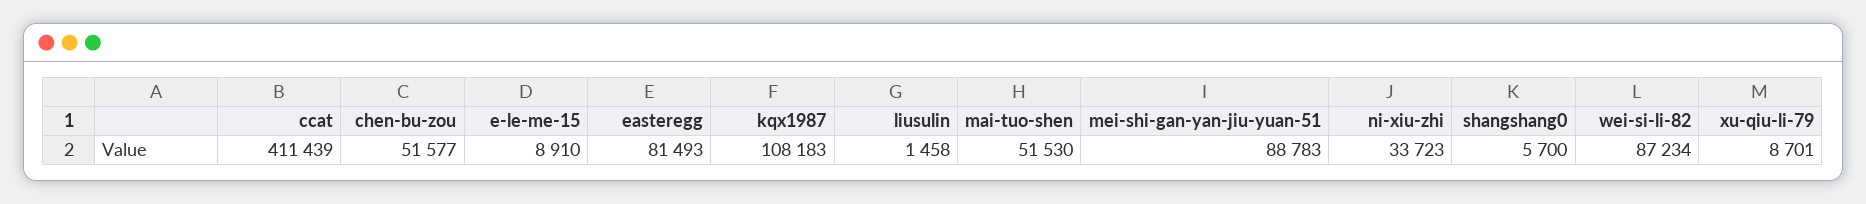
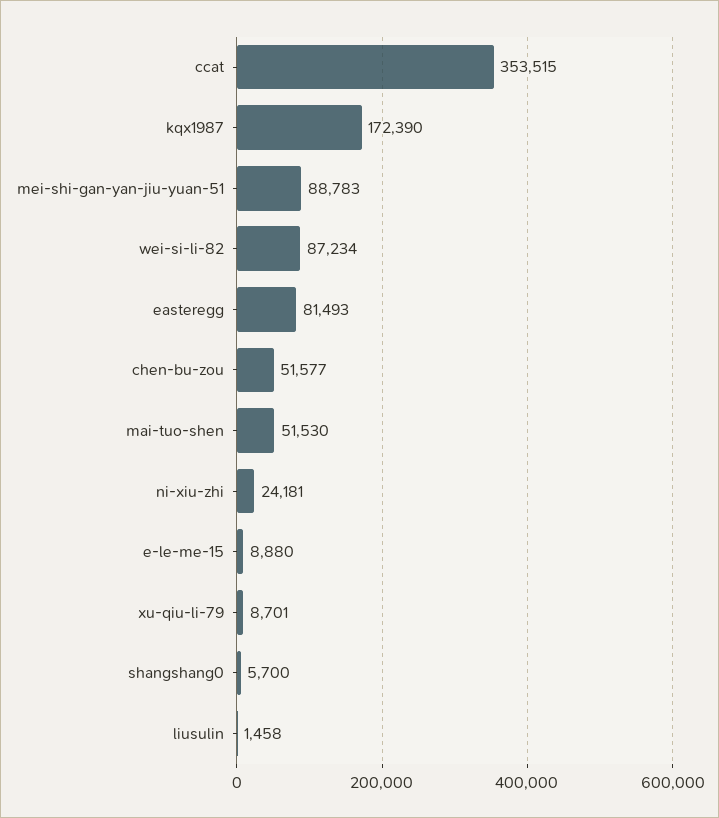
  {
-   "ccat": 411439,
+   "ccat": 353515,
    "chen-bu-zou": 51577,
-   "e-le-me-15": 8910,
+   "e-le-me-15": 8880,
    "easteregg": 81493,
-   "kqx1987": 108183,
+   "kqx1987": 172390,
    "liusulin": 1458,
    "mai-tuo-shen": 51530,
    "mei-shi-gan-yan-jiu-yuan-51": 88783,
-   "ni-xiu-zhi": 33723,
+   "ni-xiu-zhi": 24181,
    "shangshang0": 5700,
    "wei-si-li-82": 87234,
    "xu-qiu-li-79": 8701
  }

